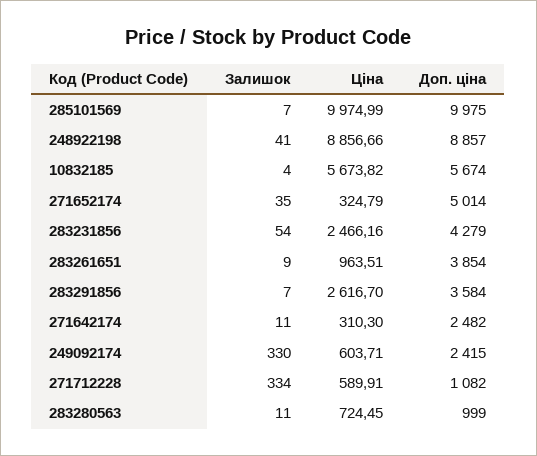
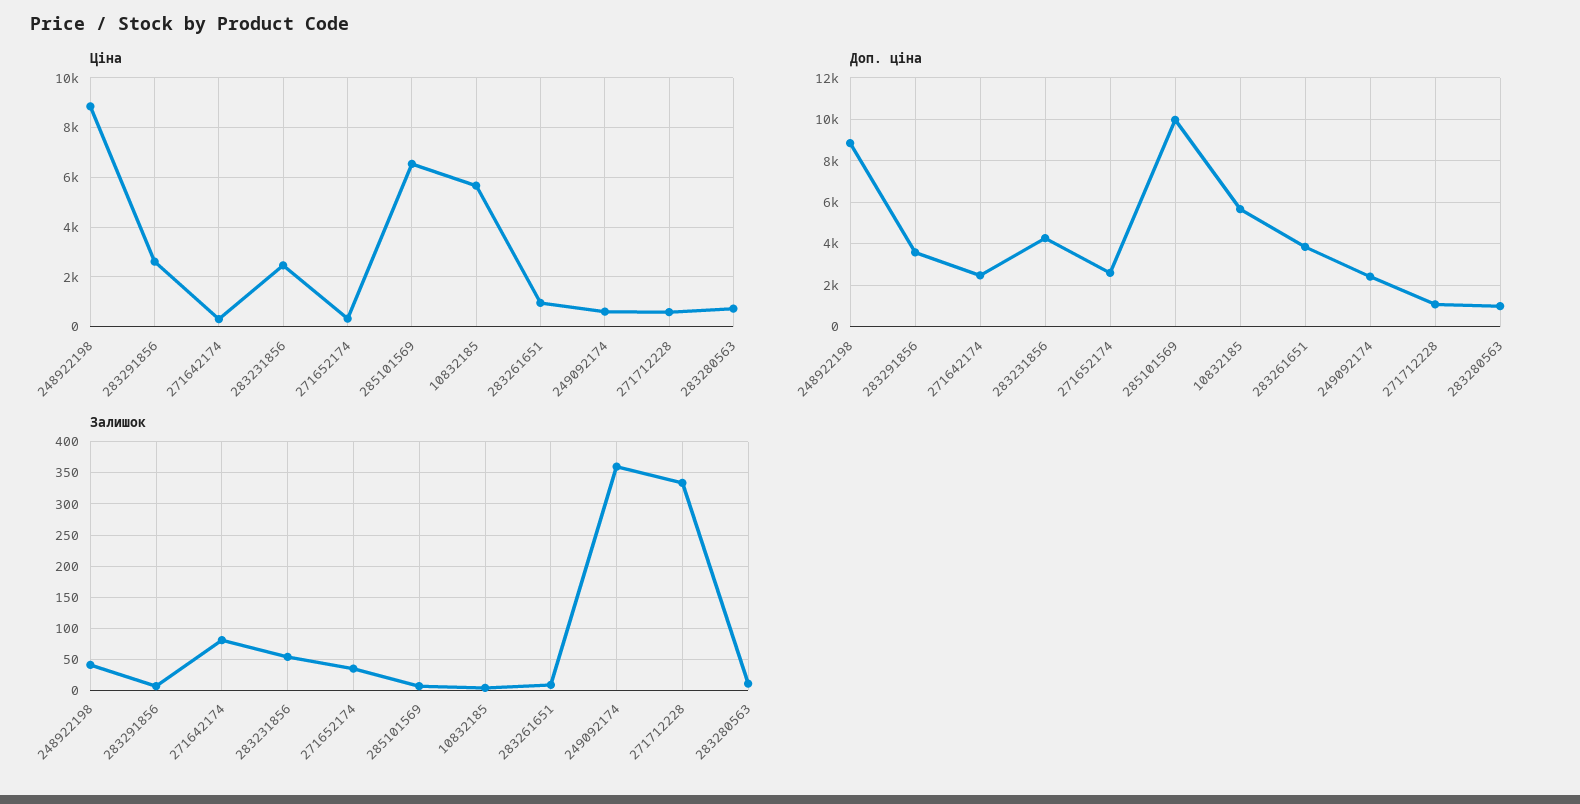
  {
    "Залишок": {
      "285101569": 7,
      "248922198": 41,
      "10832185": 4,
      "271652174": 35,
      "283231856": 54,
      "283261651": 9,
      "283291856": 7,
-     "271642174": 11,
+     "271642174": 80,
-     "249092174": 330,
+     "249092174": 360,
      "271712228": 334,
      "283280563": 11
    },
    "Ціна": {
-     "285101569": 9974.99,
+     "285101569": 6500,
      "248922198": 8856.66,
      "10832185": 5673.82,
      "271652174": 324.79,
      "283231856": 2466.16,
      "283261651": 963.51,
      "283291856": 2616.7,
      "271642174": 310.3,
      "249092174": 603.71,
      "271712228": 589.91,
      "283280563": 724.45
    },
    "Доп. ціна": {
      "285101569": 9975,
      "248922198": 8857,
      "10832185": 5674,
-     "271652174": 5014,
+     "271652174": 2500,
      "283231856": 4279,
      "283261651": 3854,
      "283291856": 3584,
      "271642174": 2482,
      "249092174": 2415,
      "271712228": 1082,
      "283280563": 999
    }
  }

